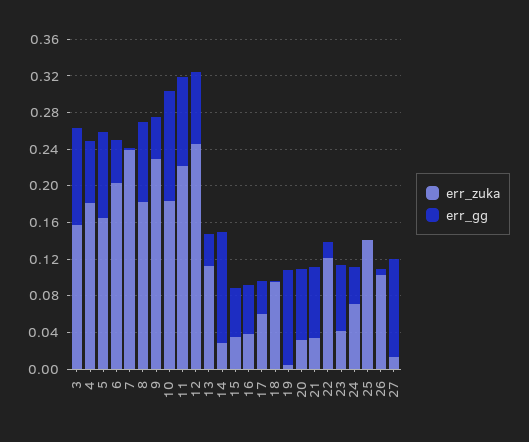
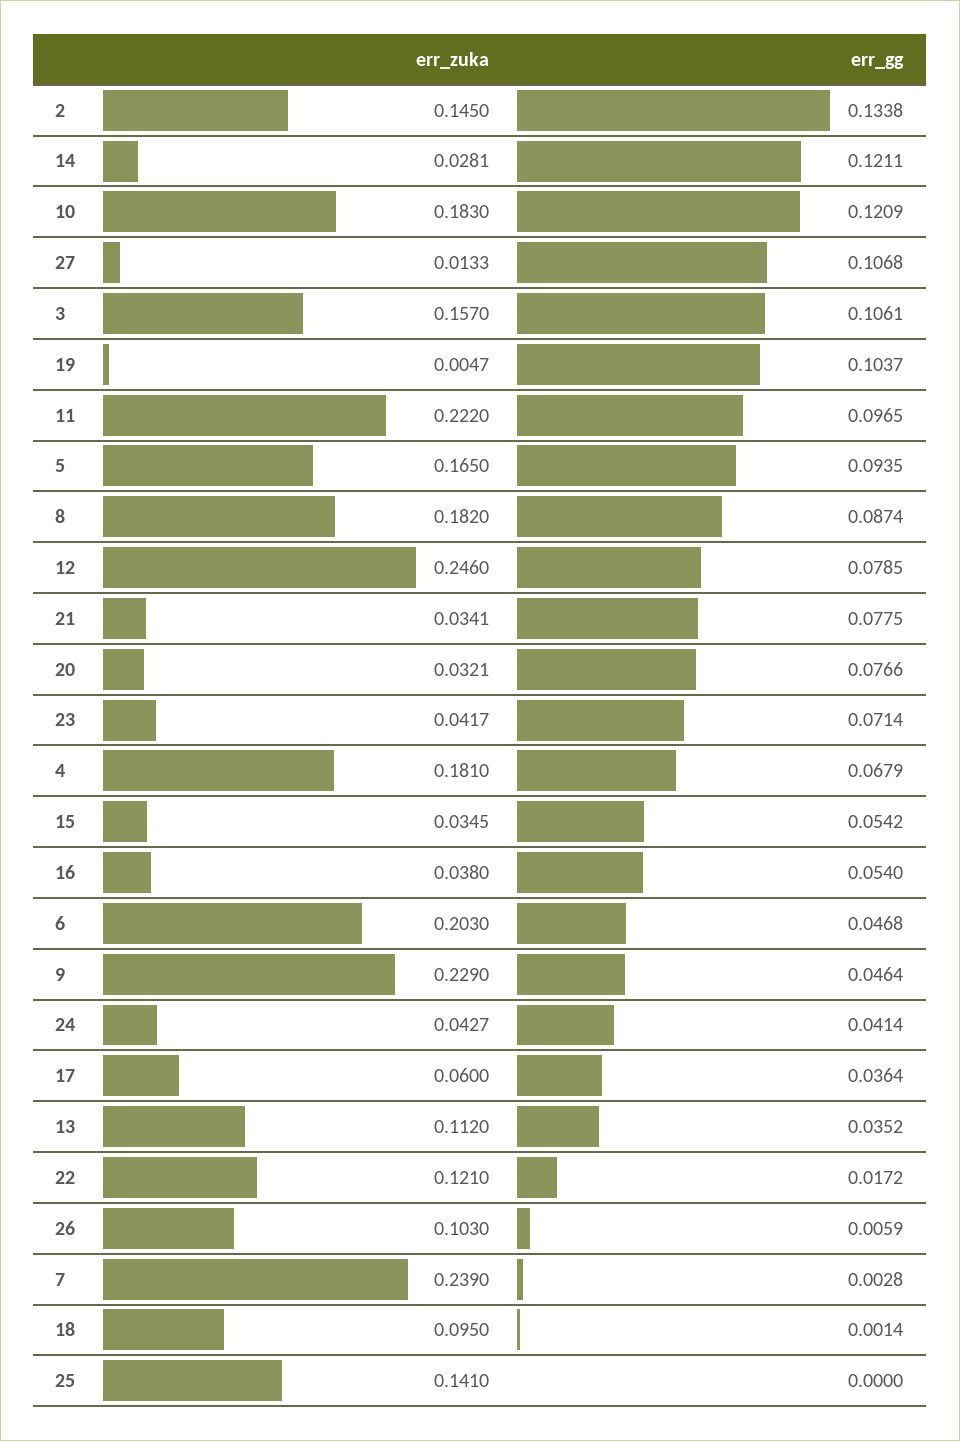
  {
    "err_zuka": {
      "3": 0.157,
      "4": 0.181,
      "5": 0.165,
      "6": 0.203,
      "7": 0.239,
      "8": 0.182,
      "9": 0.229,
      "10": 0.183,
      "11": 0.222,
      "12": 0.246,
      "13": 0.112,
      "14": 0.0281,
      "15": 0.0345,
      "16": 0.038,
      "17": 0.06,
      "18": 0.095,
      "19": 0.0047,
      "20": 0.0321,
      "21": 0.0341,
      "22": 0.121,
      "23": 0.0417,
-     "24": 0.07,
+     "24": 0.0427,
      "25": 0.141,
      "26": 0.103,
-     "27": 0.0133
+     "27": 0.0133,
+     "2": 0.145
    },
    "err_gg": {
      "3": 0.1061,
      "4": 0.0679,
      "5": 0.0935,
      "6": 0.0468,
      "7": 0.0028,
      "8": 0.0874,
      "9": 0.0464,
      "10": 0.1209,
      "11": 0.0965,
      "12": 0.0785,
      "13": 0.0352,
      "14": 0.1211,
      "15": 0.0542,
      "16": 0.054,
      "17": 0.0364,
      "18": 0.0014,
      "19": 0.1037,
      "20": 0.0766,
      "21": 0.0775,
      "22": 0.0172,
      "23": 0.0714,
      "24": 0.0414,
      "25": 0,
      "26": 0.0059,
-     "27": 0.1068
+     "27": 0.1068,
+     "2": 0.1338
    }
  }

